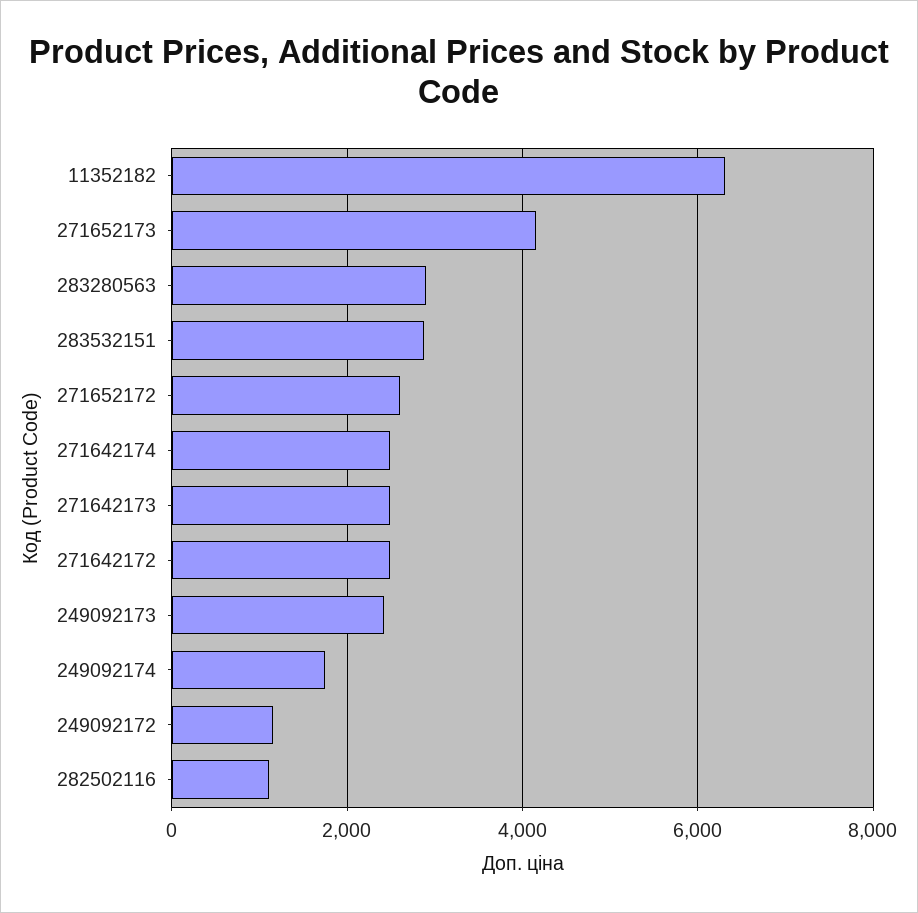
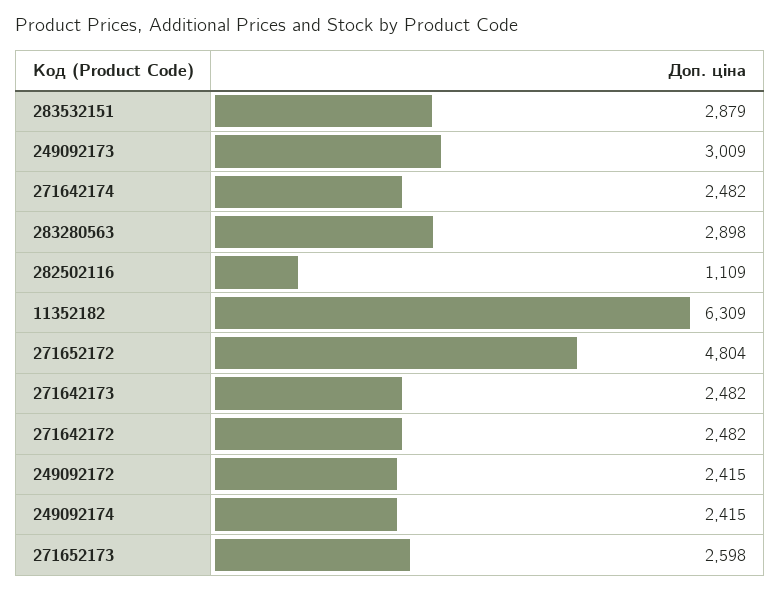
  {
    "11352182": 6309,
-   "271652173": 4200,
+   "271652173": 2598,
    "283280563": 2898,
    "283532151": 2879,
-   "271652172": 2600,
+   "271652172": 4804,
    "271642174": 2482,
    "271642173": 2482,
    "271642172": 2482,
-   "249092173": 2400,
+   "249092173": 3009,
-   "249092174": 1800,
+   "249092174": 2415,
-   "249092172": 1200,
+   "249092172": 2415,
    "282502116": 1109
  }

